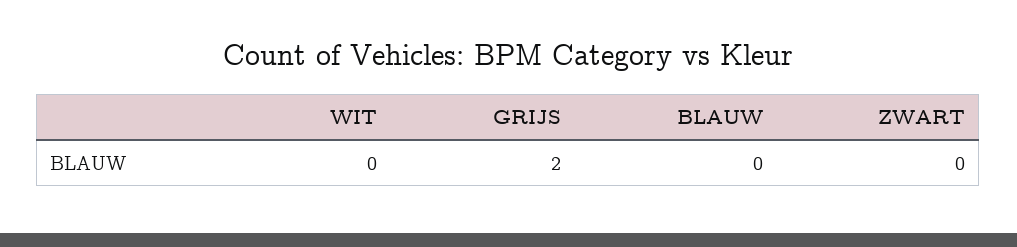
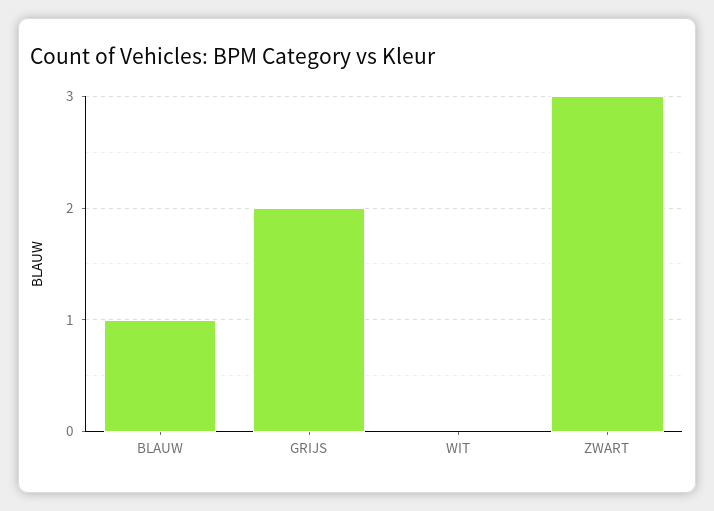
  {
    "WIT": 0,
    "GRIJS": 2,
-   "BLAUW": 0,
+   "BLAUW": 1,
-   "ZWART": 0
+   "ZWART": 3
  }

